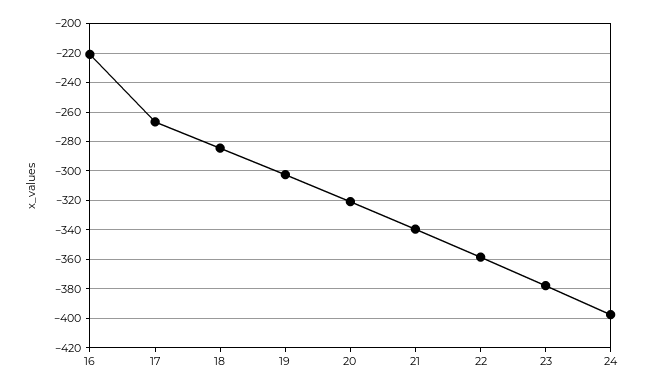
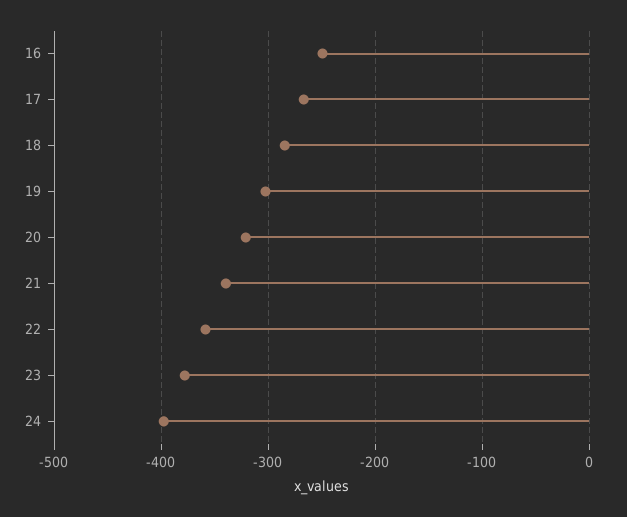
  {
-   "16": -220,
+   "16": -250,
    "17": -265,
    "18": -285,
    "19": -305,
    "20": -320,
    "21": -340,
    "22": -360,
    "23": -380,
    "24": -400
  }

